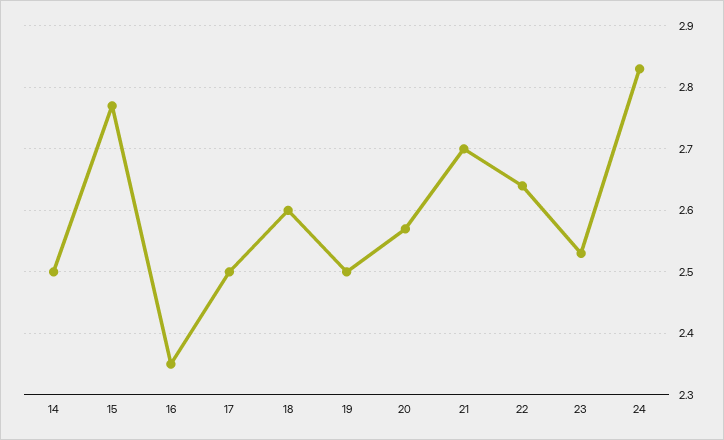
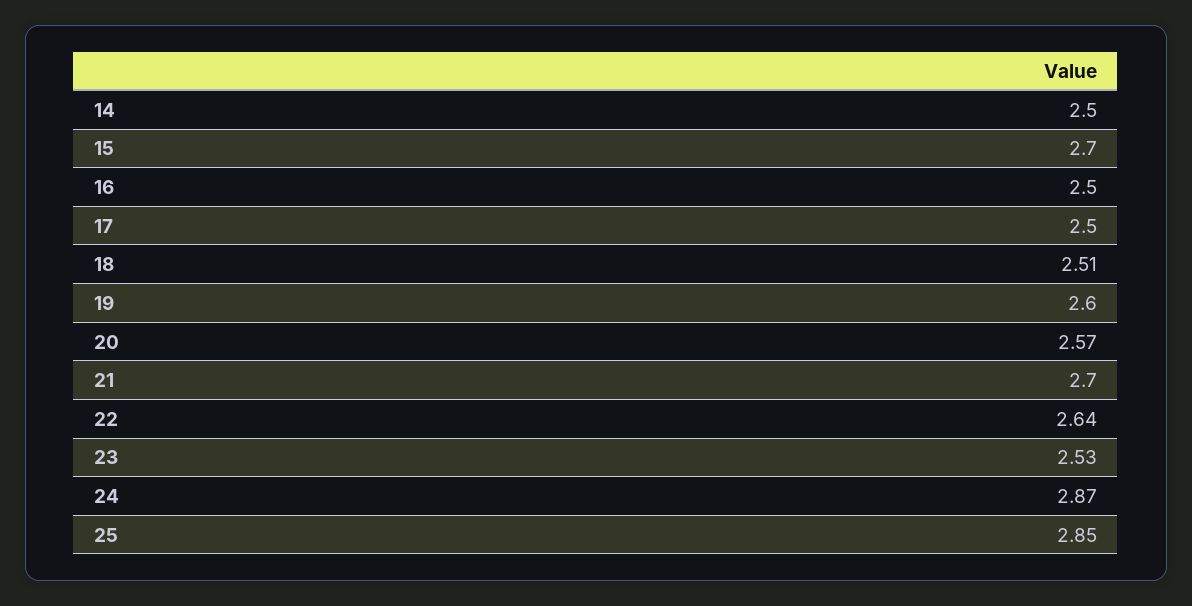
  {
    "14": 2.5,
-   "15": 2.77,
+   "15": 2.7,
-   "16": 2.35,
+   "16": 2.5,
    "17": 2.5,
-   "18": 2.6,
+   "18": 2.51,
-   "19": 2.5,
+   "19": 2.6,
    "20": 2.57,
    "21": 2.7,
    "22": 2.64,
    "23": 2.53,
-   "24": 2.83
+   "24": 2.87,
+   "25": 2.85
  }

